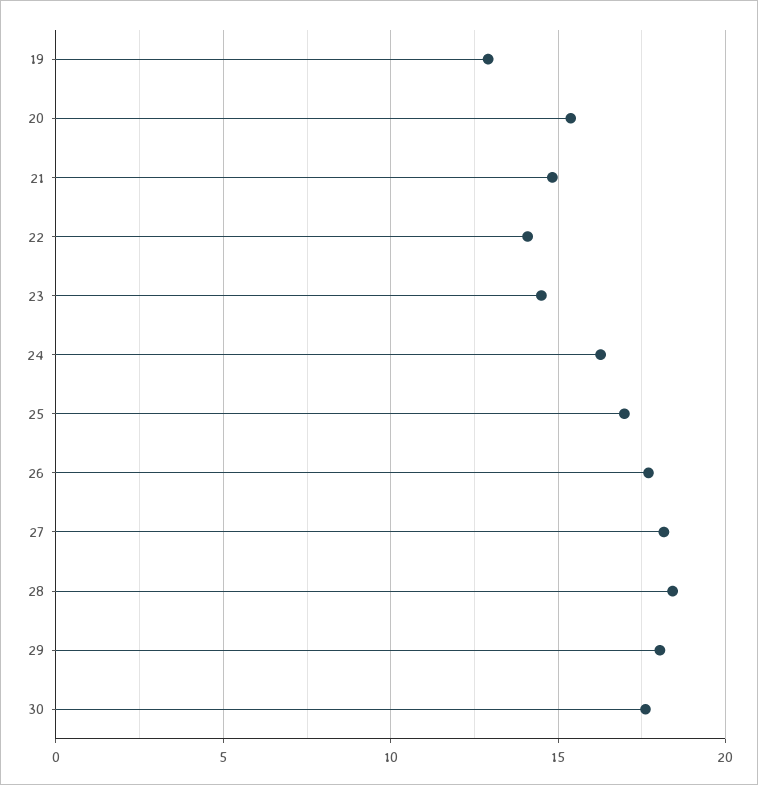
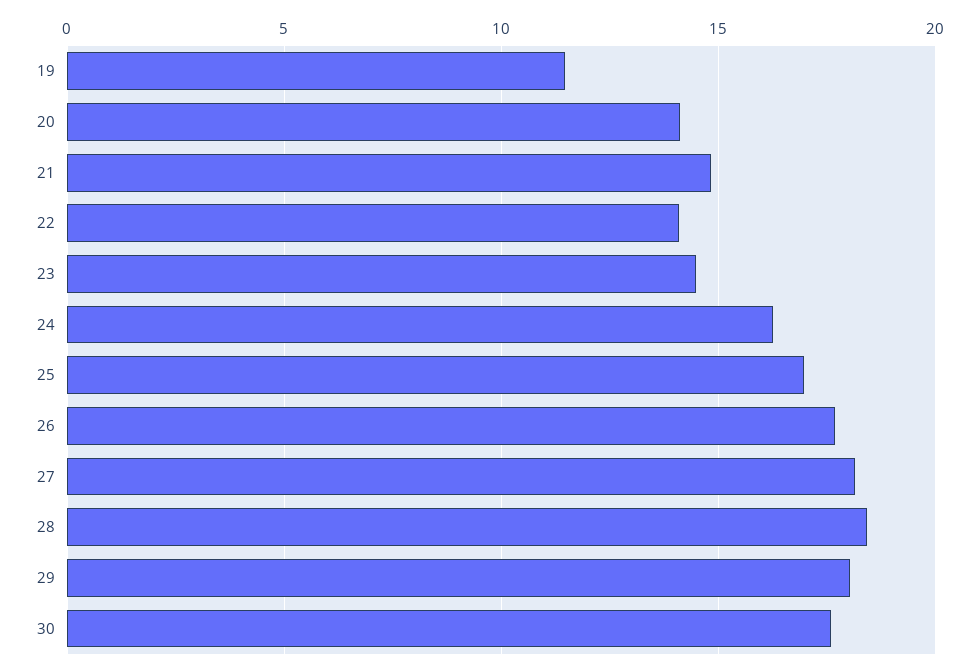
  {
-   "19": 13,
+   "19": 11.5,
-   "20": 15.5,
+   "20": 14,
    "21": 15,
    "22": 14,
    "23": 14.5,
    "24": 16.5,
    "25": 17,
    "26": 17.5,
    "27": 18,
    "28": 18.5,
    "29": 18,
    "30": 17.5
  }

